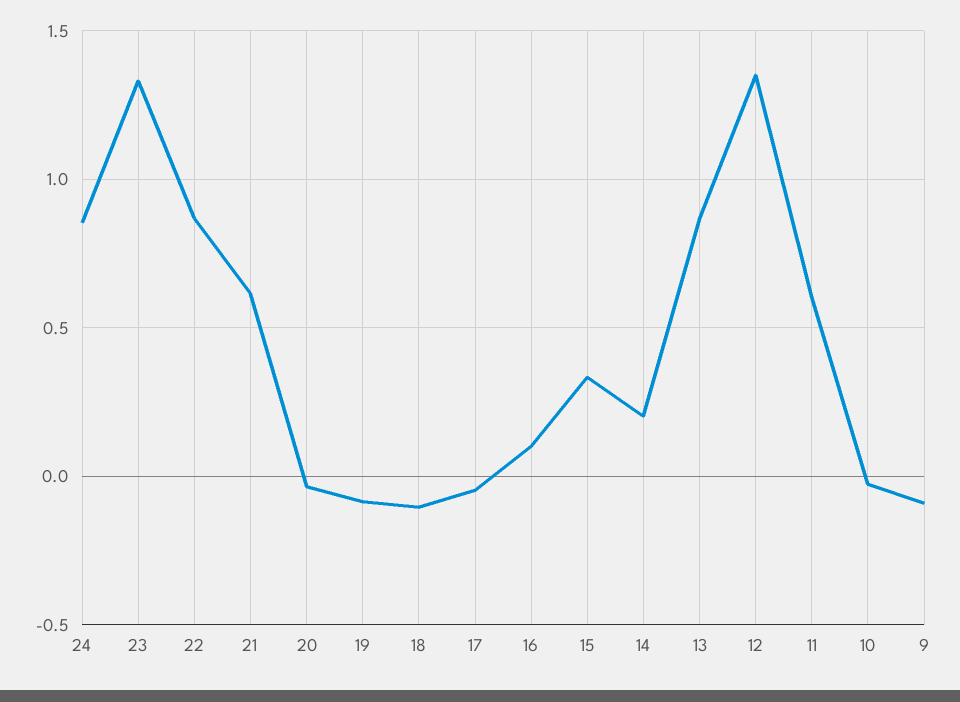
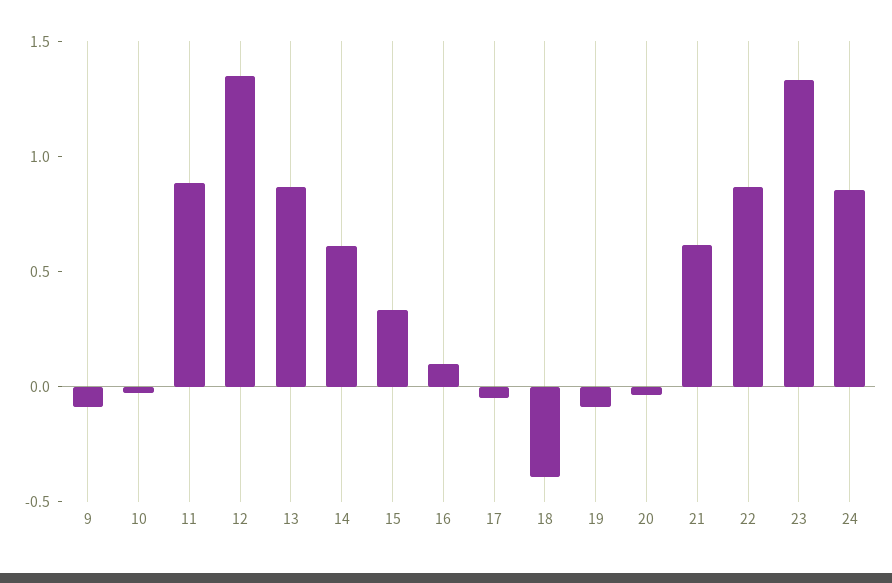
  {
    "24": 0.85,
    "23": 1.35,
    "22": 0.85,
    "21": 0.6,
    "20": -0.05,
    "19": -0.1,
-   "18": -0.1,
+   "18": -0.4,
    "17": -0.05,
    "16": 0.1,
    "15": 0.35,
-   "14": 0.2,
+   "14": 0.6,
    "13": 0.85,
    "12": 1.35,
-   "11": 0.6,
+   "11": 0.9,
    "10": -0.05,
    "9": -0.1
  }

